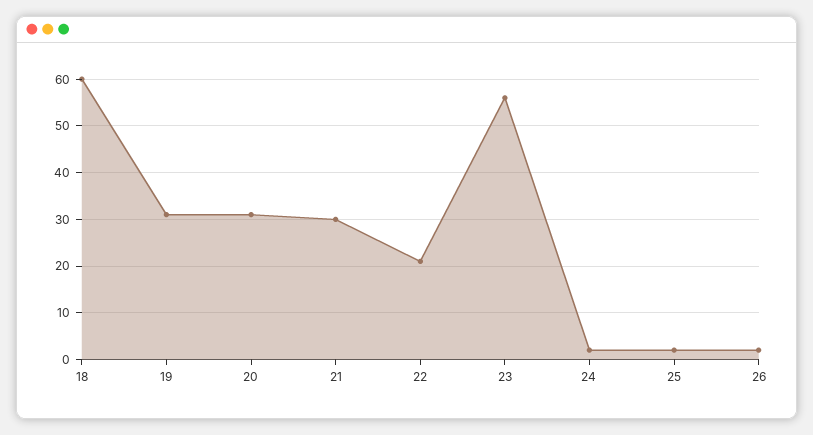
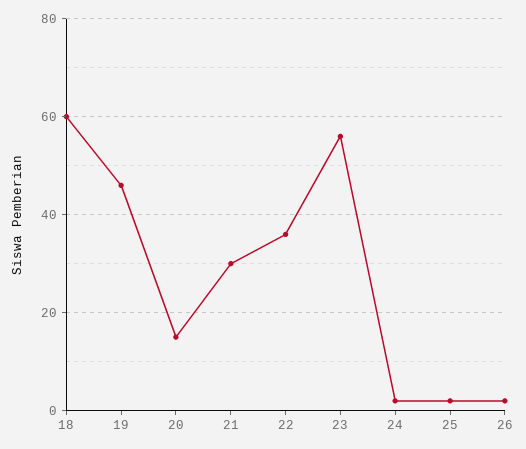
  {
    "18": 60,
-   "19": 30,
+   "19": 45,
-   "20": 30,
+   "20": 15,
    "21": 30,
-   "22": 20,
+   "22": 35,
    "23": 55,
    "24": 0,
    "25": 0,
    "26": 0
  }

